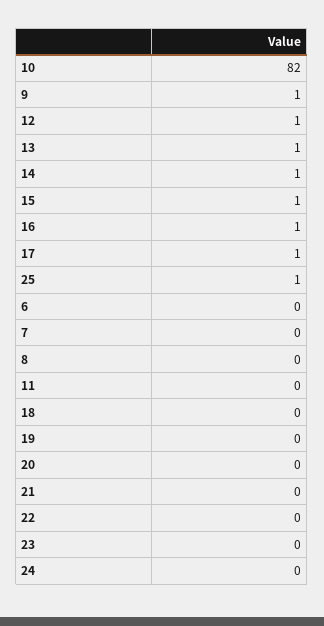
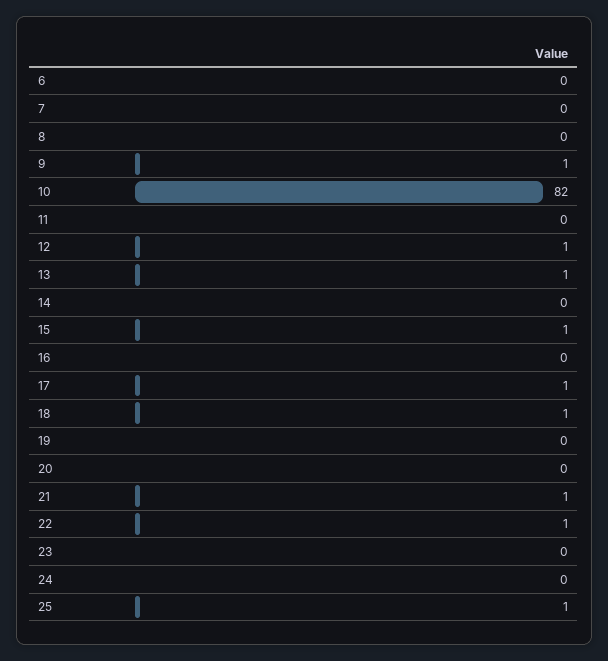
  {
    "10": 82,
    "9": 1,
    "12": 1,
    "13": 1,
-   "14": 1,
+   "14": 0,
    "15": 1,
-   "16": 1,
+   "16": 0,
    "17": 1,
    "25": 1,
    "6": 0,
    "7": 0,
    "8": 0,
    "11": 0,
-   "18": 0,
+   "18": 1,
    "19": 0,
    "20": 0,
-   "21": 0,
+   "21": 1,
-   "22": 0,
+   "22": 1,
    "23": 0,
    "24": 0
  }

